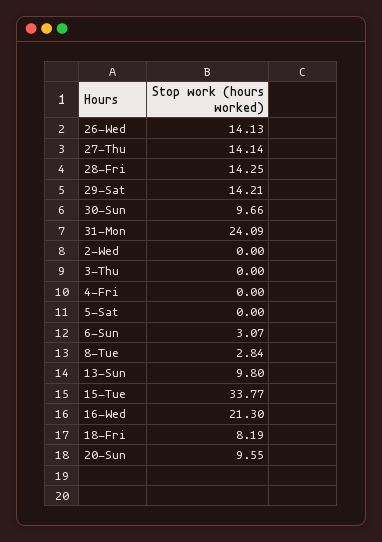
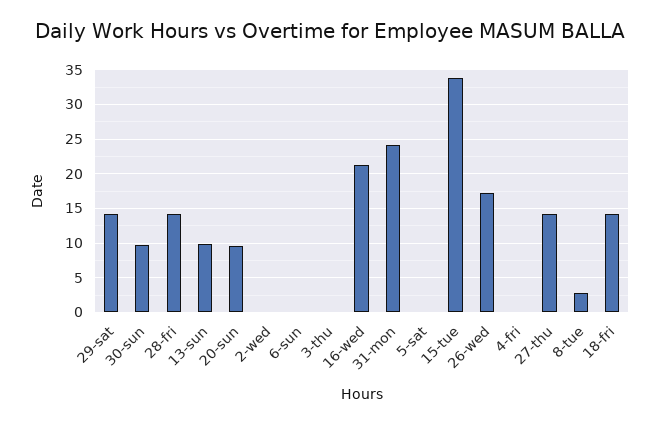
  {
-   "26-Wed": 14.13,
+   "26-Wed": 17,
    "27-Thu": 14.14,
    "28-Fri": 14.25,
    "29-Sat": 14.21,
    "30-Sun": 9.66,
    "31-Mon": 24.09,
    "2-Wed": 0,
    "3-Thu": 0,
    "4-Fri": 0,
    "5-Sat": 0,
-   "6-Sun": 3.07,
+   "6-Sun": 0,
    "8-Tue": 2.84,
    "13-Sun": 9.8,
    "15-Tue": 33.77,
    "16-Wed": 21.3,
-   "18-Fri": 8.19,
+   "18-Fri": 14,
    "20-Sun": 9.55
  }

